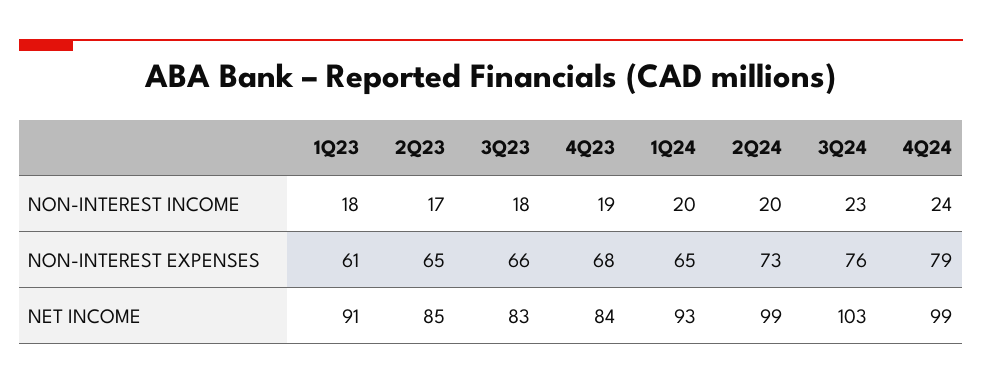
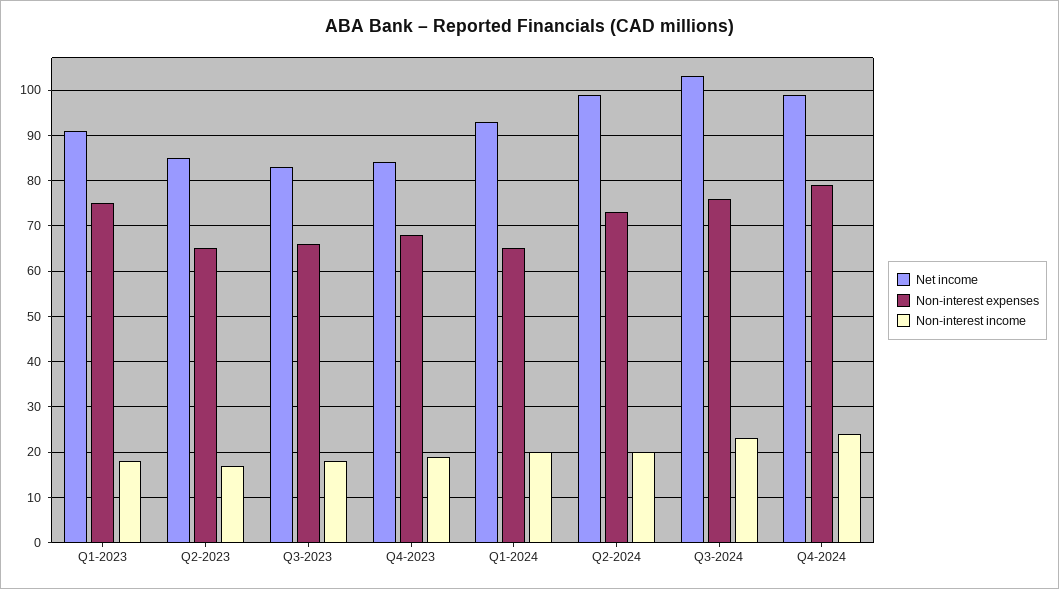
  {
    "NON-INTEREST INCOME": {
      "1Q23": 18,
      "2Q23": 17,
      "3Q23": 18,
      "4Q23": 19,
      "1Q24": 20,
      "2Q24": 20,
      "3Q24": 23,
      "4Q24": 24
    },
    "NON-INTEREST EXPENSES": {
-     "1Q23": 61,
+     "1Q23": 75,
      "2Q23": 65,
      "3Q23": 66,
      "4Q23": 68,
      "1Q24": 65,
      "2Q24": 73,
      "3Q24": 76,
      "4Q24": 79
    },
    "NET INCOME": {
      "1Q23": 91,
      "2Q23": 85,
      "3Q23": 83,
      "4Q23": 84,
      "1Q24": 93,
      "2Q24": 99,
      "3Q24": 103,
      "4Q24": 99
    }
  }

